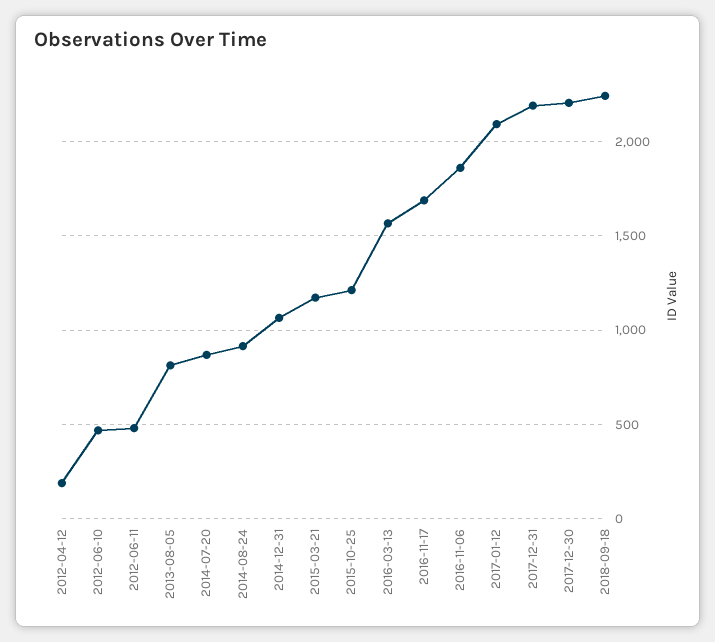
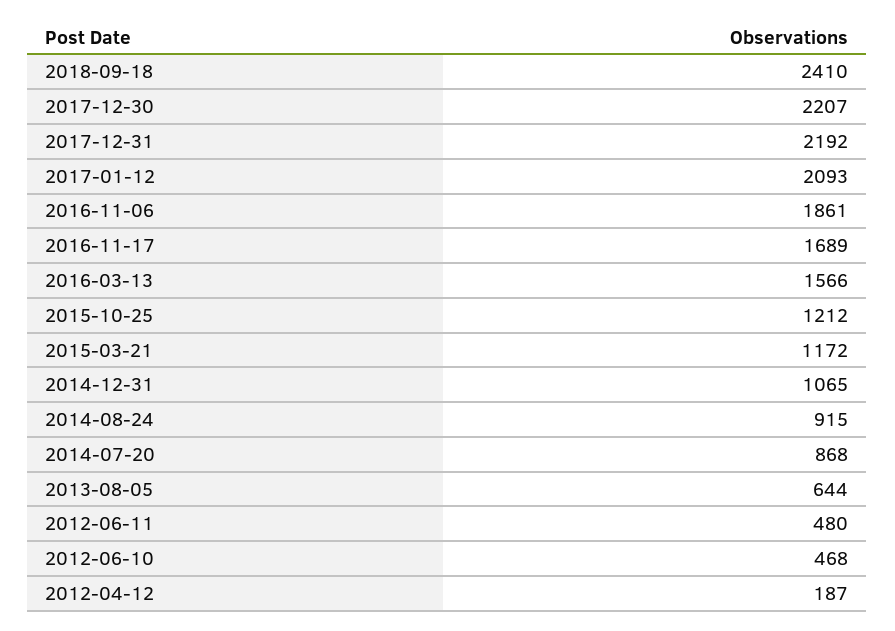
  {
    "2012-04-12": 187,
    "2012-06-10": 468,
    "2012-06-11": 480,
-   "2013-08-05": 800,
+   "2013-08-05": 644,
    "2014-07-20": 868,
    "2014-08-24": 915,
    "2014-12-31": 1065,
    "2015-03-21": 1172,
    "2015-10-25": 1212,
    "2016-03-13": 1566,
    "2016-11-17": 1689,
    "2016-11-06": 1861,
    "2017-01-12": 2093,
    "2017-12-31": 2192,
    "2017-12-30": 2207,
-   "2018-09-18": 2250
+   "2018-09-18": 2410
  }

